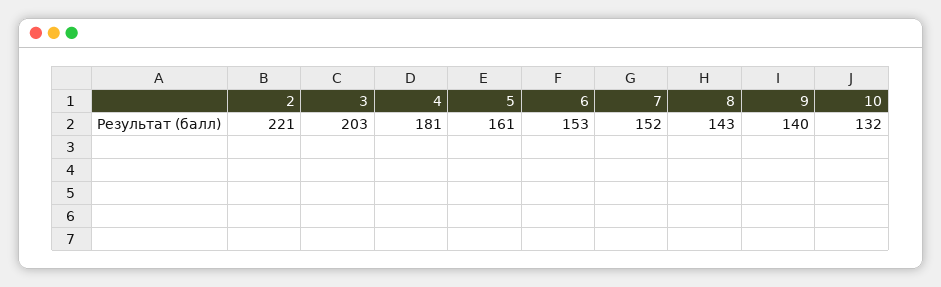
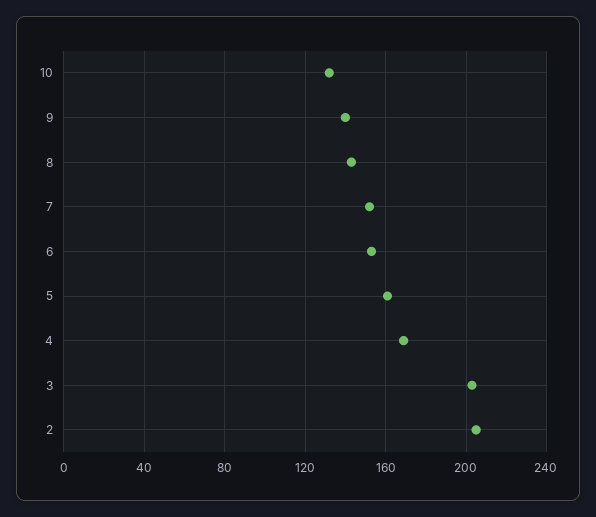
  {
-   "2": 221,
+   "2": 205,
    "3": 203,
-   "4": 181,
+   "4": 170,
    "5": 161,
    "6": 153,
    "7": 152,
    "8": 143,
    "9": 140,
    "10": 132
  }

